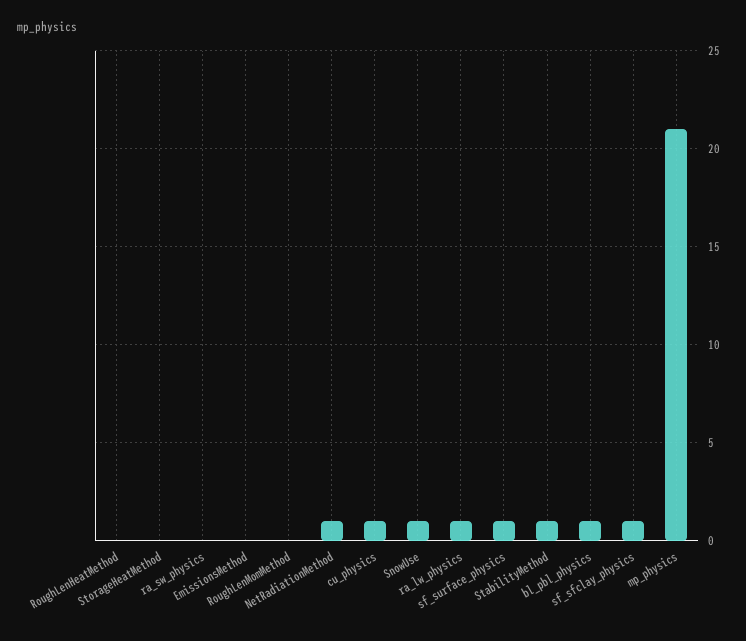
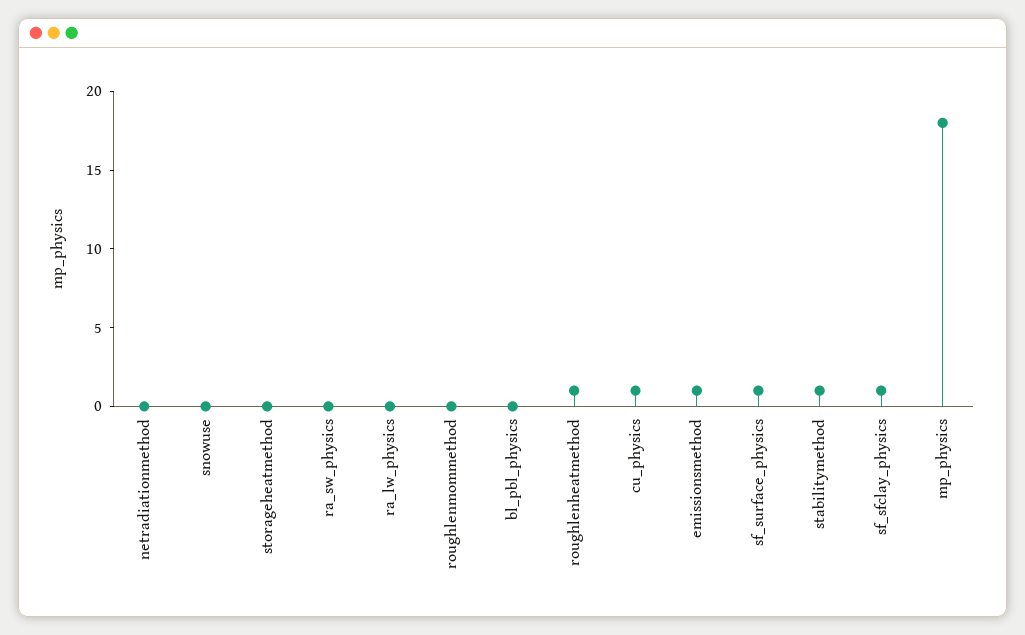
  {
-   "RoughLenHeatMethod": 0,
+   "RoughLenHeatMethod": 1,
    "StorageHeatMethod": 0,
    "ra_sw_physics": 0,
-   "EmissionsMethod": 0,
+   "EmissionsMethod": 1,
    "RoughLenMomMethod": 0,
-   "NetRadiationMethod": 1,
+   "NetRadiationMethod": 0,
    "cu_physics": 1,
-   "SnowUse": 1,
+   "SnowUse": 0,
-   "ra_lw_physics": 1,
+   "ra_lw_physics": 0,
    "sf_surface_physics": 1,
    "StabilityMethod": 1,
-   "bl_pbl_physics": 1,
+   "bl_pbl_physics": 0,
    "sf_sfclay_physics": 1,
-   "mp_physics": 21
+   "mp_physics": 18
  }

